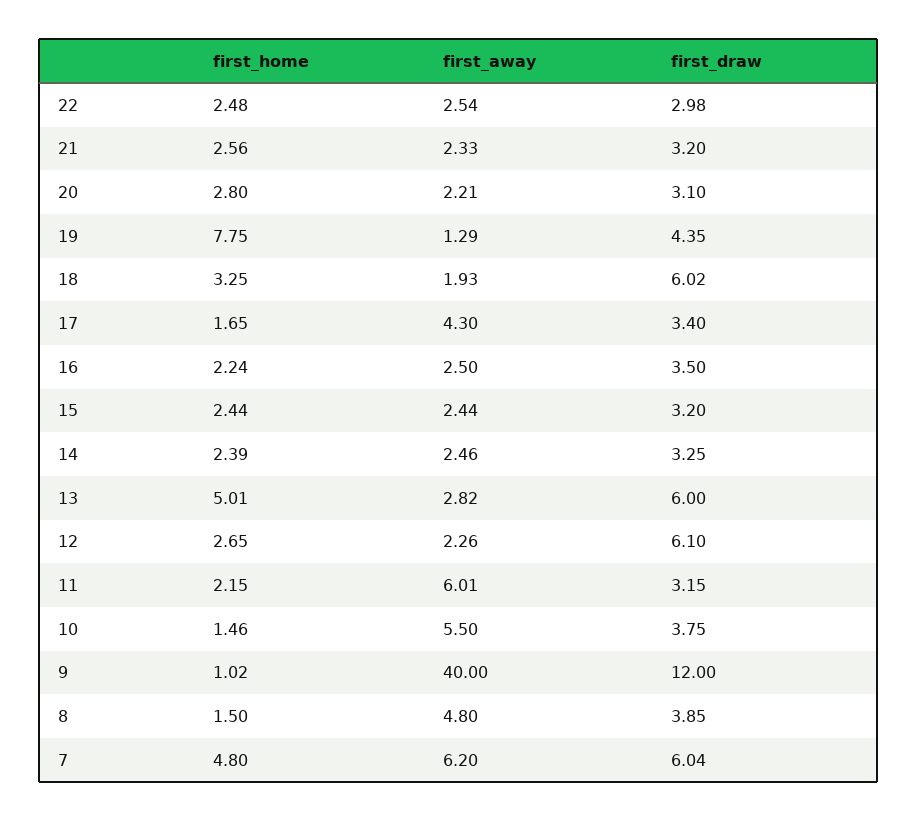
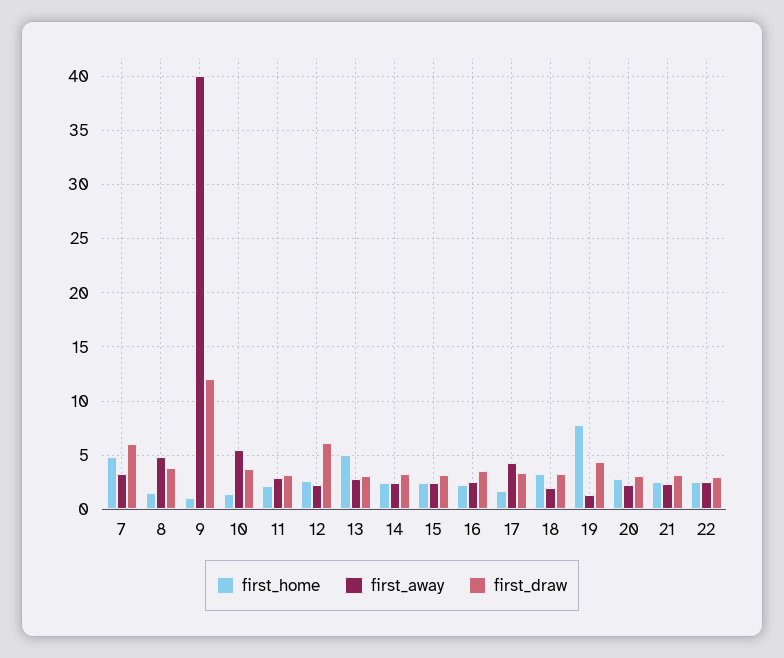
  {
    "first_home": {
      "22": 2.48,
      "21": 2.56,
      "20": 2.8,
      "19": 7.75,
      "18": 3.25,
      "17": 1.65,
      "16": 2.24,
      "15": 2.44,
      "14": 2.39,
      "13": 5.01,
      "12": 2.65,
      "11": 2.15,
      "10": 1.46,
      "9": 1.02,
      "8": 1.5,
      "7": 4.8
    },
    "first_away": {
      "22": 2.54,
      "21": 2.33,
      "20": 2.21,
      "19": 1.29,
      "18": 1.93,
      "17": 4.3,
      "16": 2.5,
      "15": 2.44,
      "14": 2.46,
      "13": 2.82,
      "12": 2.26,
-     "11": 6.01,
+     "11": 3,
      "10": 5.5,
      "9": 40,
      "8": 4.8,
-     "7": 6.2
+     "7": 3
    },
    "first_draw": {
      "22": 2.98,
      "21": 3.2,
      "20": 3.1,
      "19": 4.35,
-     "18": 6.02,
+     "18": 3,
      "17": 3.4,
      "16": 3.5,
      "15": 3.2,
      "14": 3.25,
-     "13": 6,
+     "13": 3,
      "12": 6.1,
      "11": 3.15,
      "10": 3.75,
      "9": 12,
      "8": 3.85,
      "7": 6.04
    }
  }

